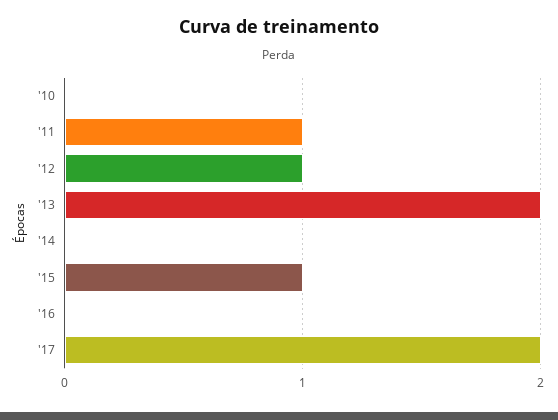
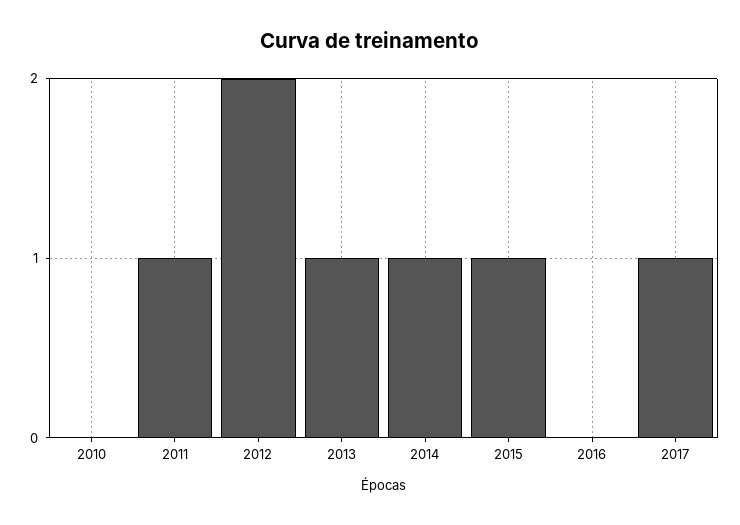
  {
    "'10": 0,
    "'11": 1,
-   "'12": 1,
+   "'12": 2,
-   "'13": 2,
+   "'13": 1,
-   "'14": 0,
+   "'14": 1,
    "'15": 1,
    "'16": 0,
-   "'17": 2
+   "'17": 1
  }

